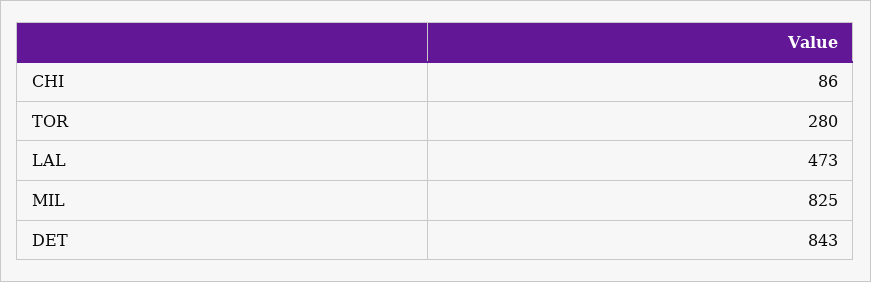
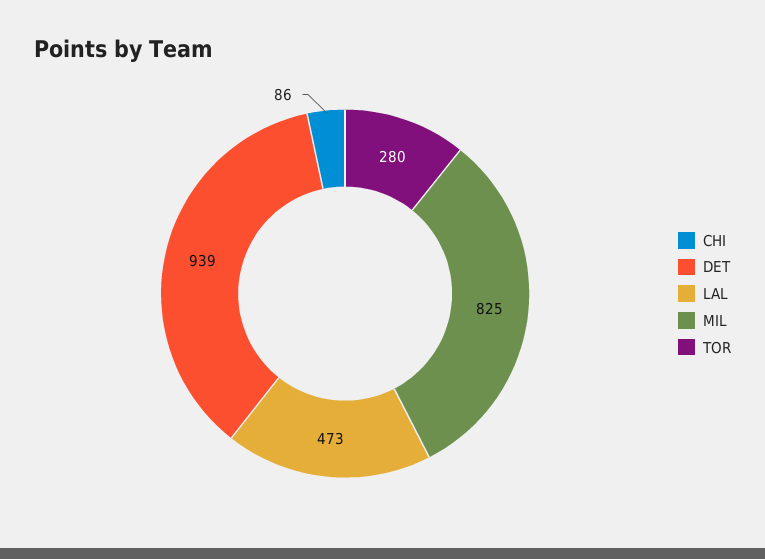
  {
    "CHI": 86,
    "TOR": 280,
    "LAL": 473,
    "MIL": 825,
-   "DET": 843
+   "DET": 939
  }

